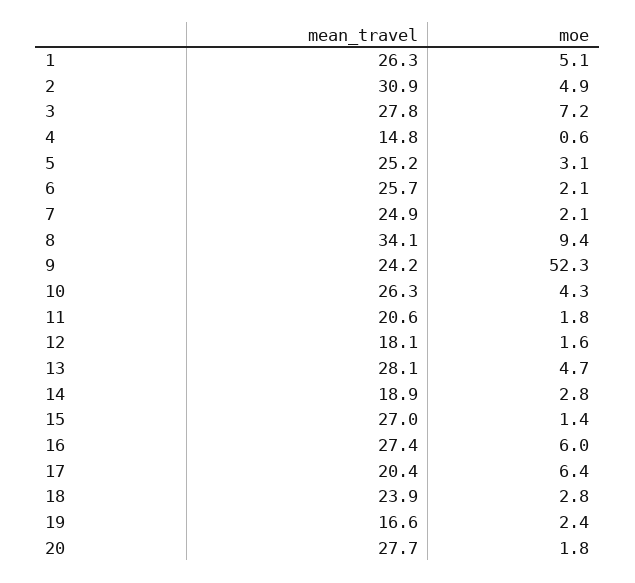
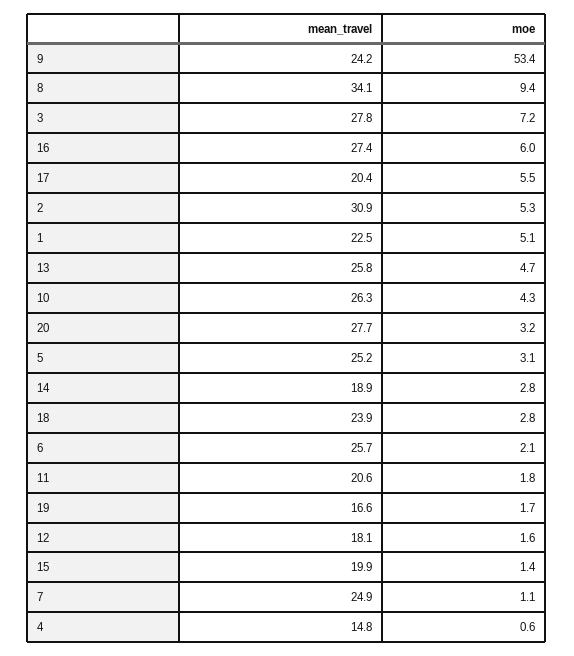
  {
    "mean_travel": {
-     "1": 26.3,
+     "1": 22.5,
      "2": 30.9,
      "3": 27.8,
      "4": 14.8,
      "5": 25.2,
      "6": 25.7,
      "7": 24.9,
      "8": 34.1,
      "9": 24.2,
      "10": 26.3,
      "11": 20.6,
      "12": 18.1,
-     "13": 28.1,
+     "13": 25.8,
      "14": 18.9,
-     "15": 27,
+     "15": 19.9,
      "16": 27.4,
      "17": 20.4,
      "18": 23.9,
      "19": 16.6,
      "20": 27.7
    },
    "moe": {
      "1": 5.1,
-     "2": 4.9,
+     "2": 5.3,
      "3": 7.2,
      "4": 0.6,
      "5": 3.1,
      "6": 2.1,
-     "7": 2.1,
+     "7": 1.1,
      "8": 9.4,
-     "9": 52.3,
+     "9": 53.4,
      "10": 4.3,
      "11": 1.8,
      "12": 1.6,
      "13": 4.7,
      "14": 2.8,
      "15": 1.4,
      "16": 6,
-     "17": 6.4,
+     "17": 5.5,
      "18": 2.8,
-     "19": 2.4,
+     "19": 1.7,
-     "20": 1.8
+     "20": 3.2
    }
  }

